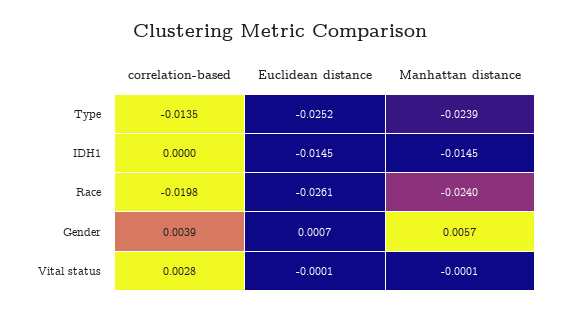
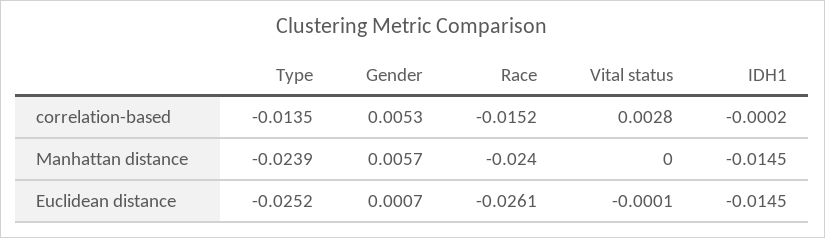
  {
    "correlation-based": {
      "Type": -0.0135,
-     "IDH1": 0,
+     "IDH1": -0.0002,
-     "Race": -0.0198,
+     "Race": -0.0152,
-     "Gender": 0.0039,
+     "Gender": 0.0053,
      "Vital status": 0.0028
    },
    "Euclidean distance": {
      "Type": -0.0252,
      "IDH1": -0.0145,
      "Race": -0.0261,
      "Gender": 0.0007,
      "Vital status": -0.0001
    },
    "Manhattan distance": {
      "Type": -0.0239,
      "IDH1": -0.0145,
      "Race": -0.024,
      "Gender": 0.0057,
-     "Vital status": -0.0001
+     "Vital status": 0
    }
  }

